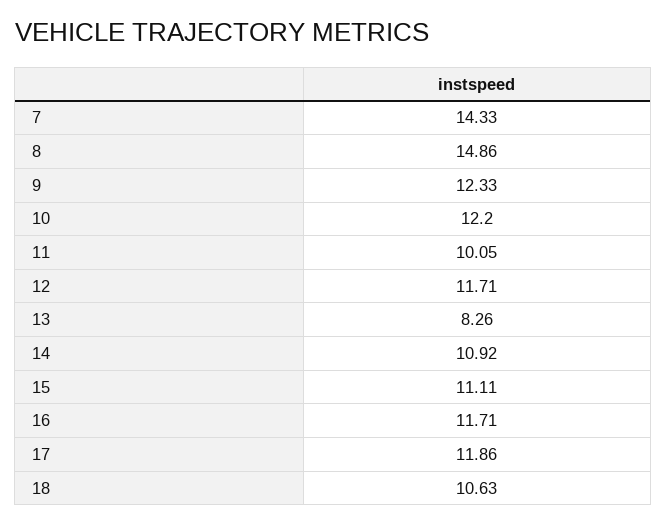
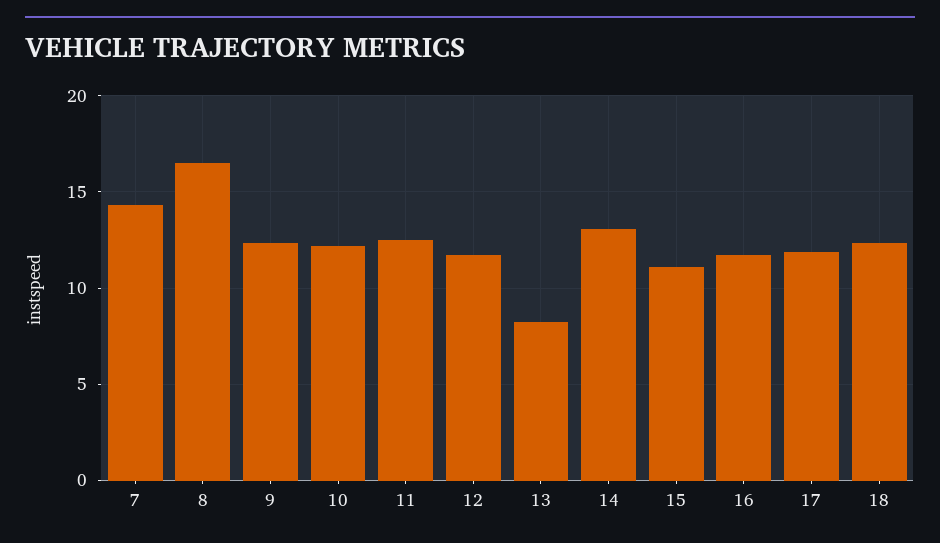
  {
    "7": 14.33,
-   "8": 14.86,
+   "8": 16.5,
    "9": 12.33,
    "10": 12.2,
-   "11": 10.05,
+   "11": 12.5,
    "12": 11.71,
    "13": 8.26,
-   "14": 10.92,
+   "14": 13,
    "15": 11.11,
    "16": 11.71,
    "17": 11.86,
-   "18": 10.63
+   "18": 12.5
  }

